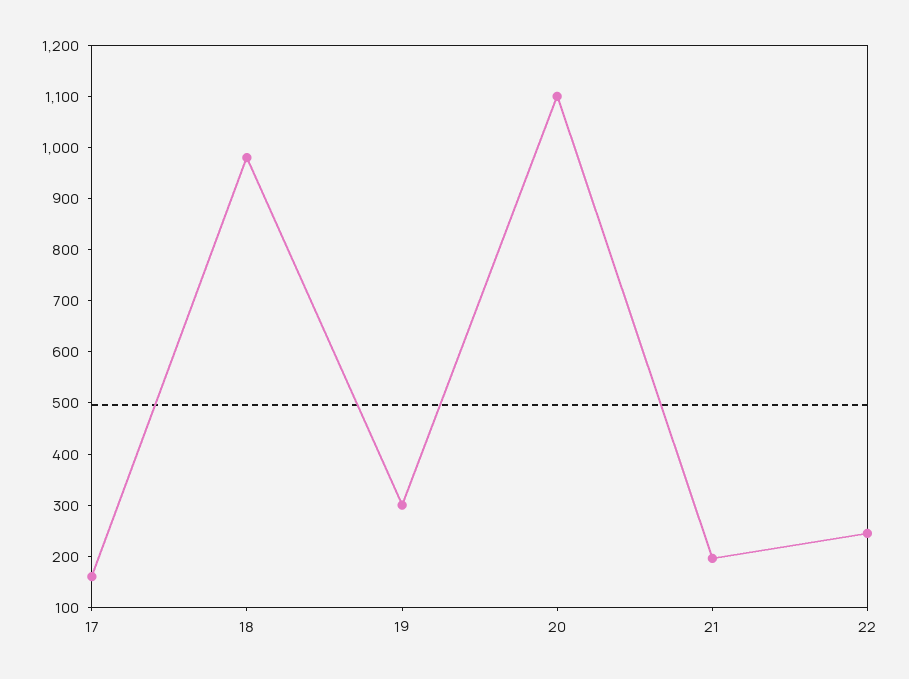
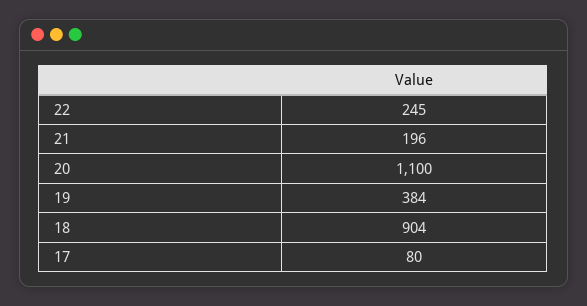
  {
-   "17": 160,
+   "17": 80,
-   "18": 980,
+   "18": 904,
-   "19": 300,
+   "19": 384,
    "20": 1100,
    "21": 196,
    "22": 245
  }

